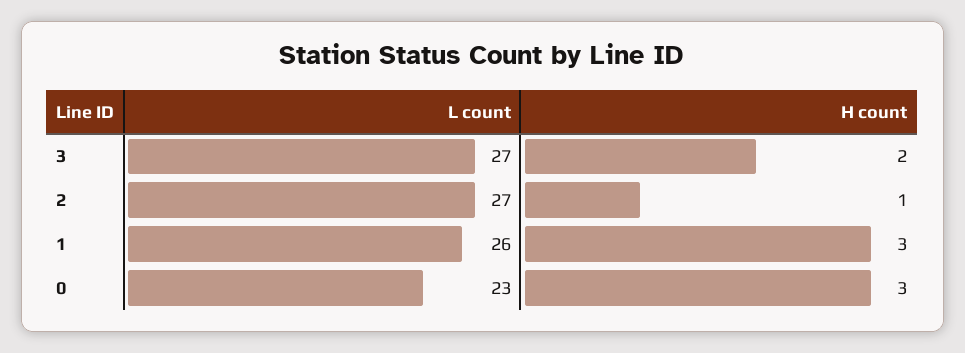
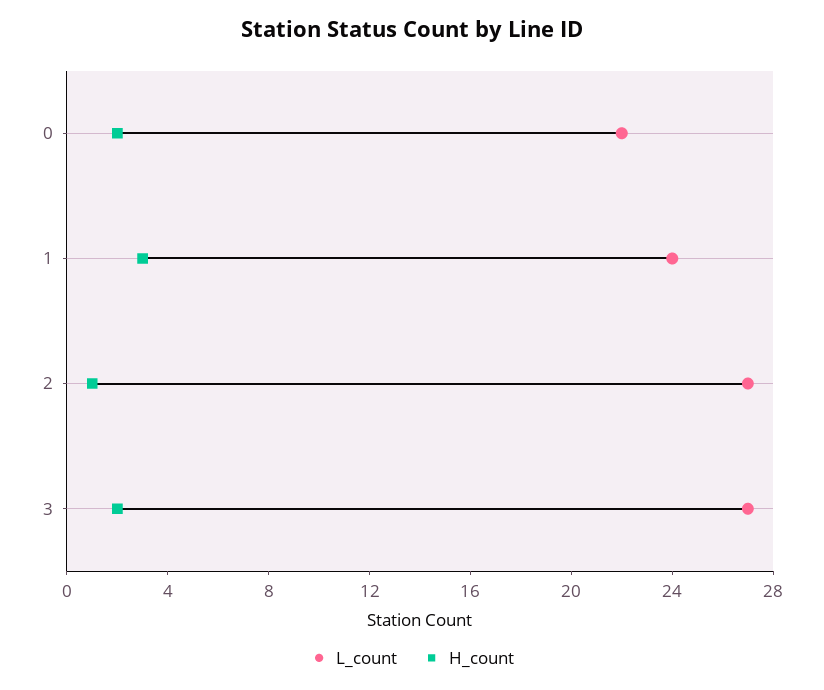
  {
    "L count": {
      "3": 27,
      "2": 27,
-     "1": 26,
+     "1": 24,
-     "0": 23
+     "0": 22
    },
    "H count": {
      "3": 2,
      "2": 1,
      "1": 3,
-     "0": 3
+     "0": 2
    }
  }

